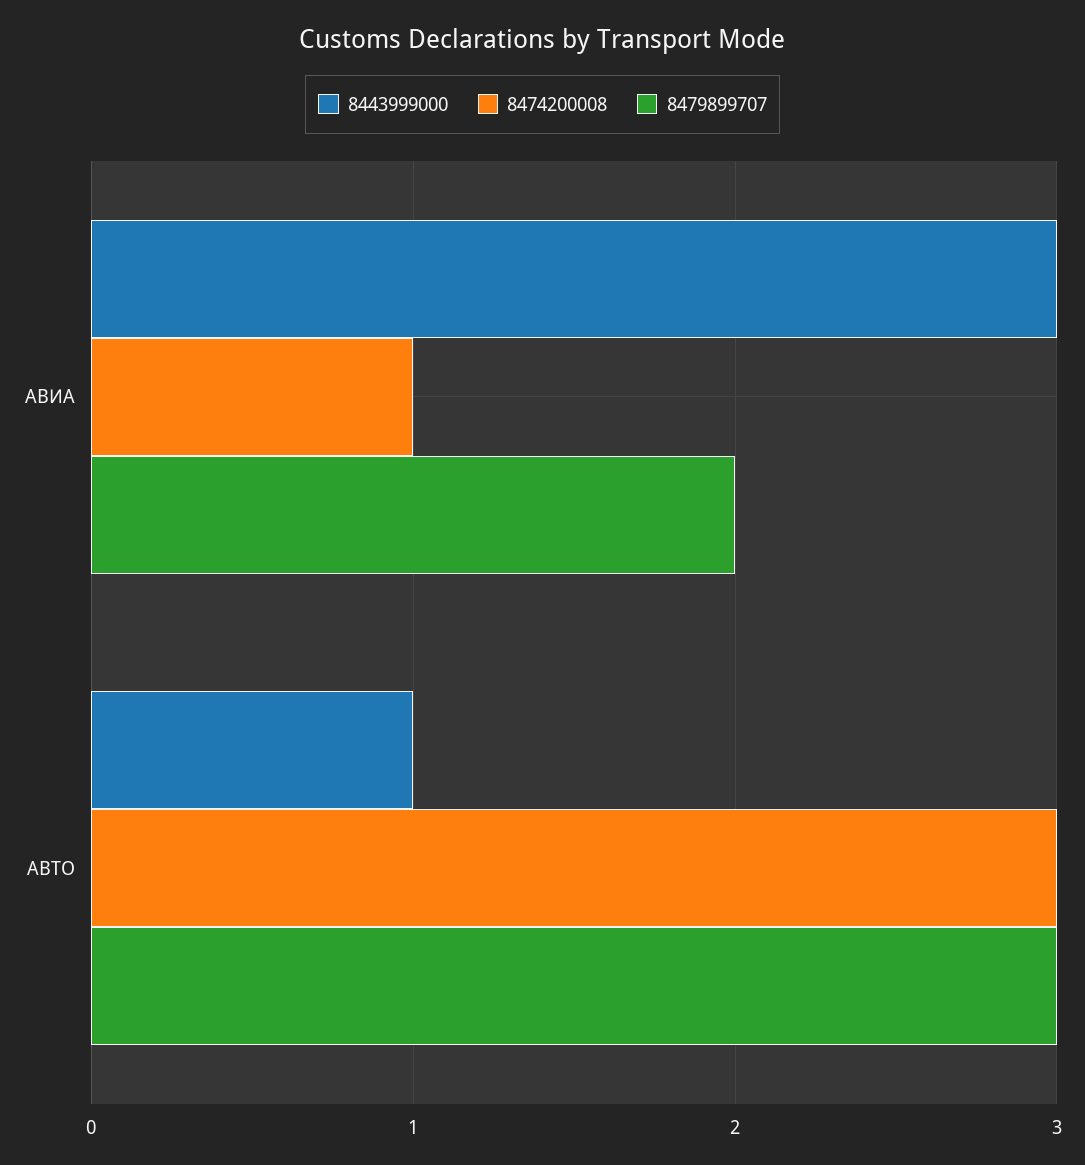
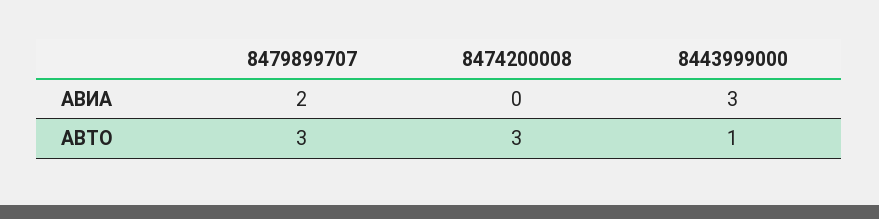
  {
    "8443999000": {
      "АВИА": 3,
      "АВТО": 1
    },
    "8474200008": {
-     "АВИА": 1,
+     "АВИА": 0,
      "АВТО": 3
    },
    "8479899707": {
      "АВИА": 2,
      "АВТО": 3
    }
  }

